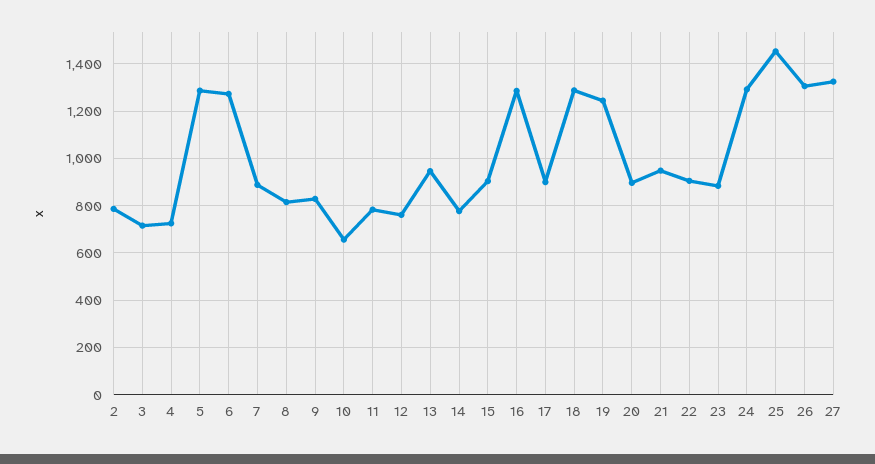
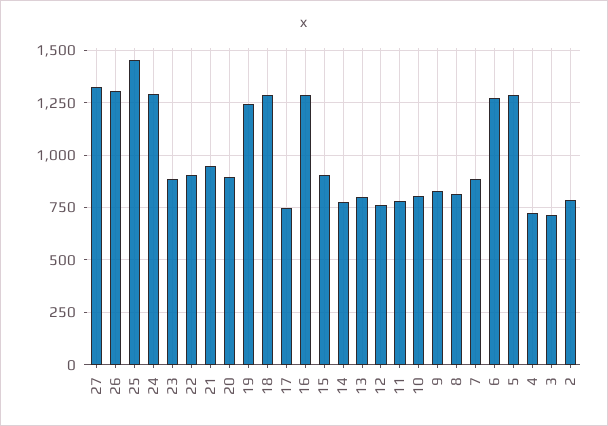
  {
    "2": 800,
    "3": 700,
    "4": 750,
    "5": 1300,
    "6": 1250,
    "7": 900,
    "8": 800,
    "9": 850,
-   "10": 650,
+   "10": 800,
    "11": 800,
    "12": 750,
-   "13": 950,
+   "13": 800,
    "14": 800,
    "15": 900,
    "16": 1300,
-   "17": 900,
+   "17": 750,
    "18": 1300,
    "19": 1250,
    "20": 900,
    "21": 950,
    "22": 900,
    "23": 900,
    "24": 1300,
    "25": 1450,
    "26": 1300,
    "27": 1350
  }

